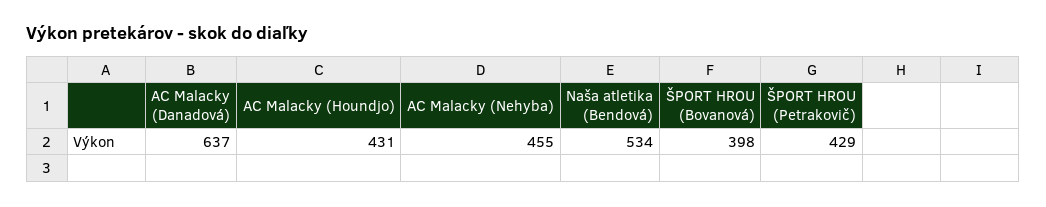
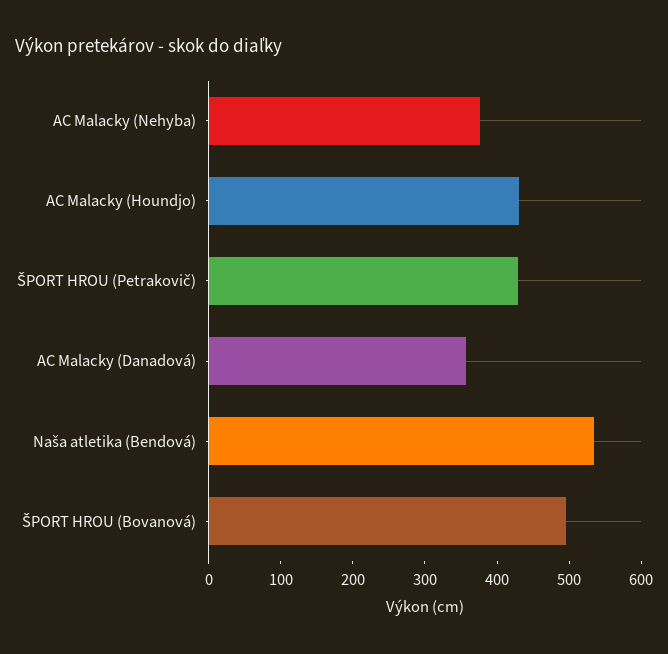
  {
-   "AC Malacky (Danadová)": 637,
+   "AC Malacky (Danadová)": 360,
    "AC Malacky (Houndjo)": 431,
-   "AC Malacky (Nehyba)": 455,
+   "AC Malacky (Nehyba)": 380,
    "Naša atletika (Bendová)": 534,
-   "ŠPORT HROU (Bovanová)": 398,
+   "ŠPORT HROU (Bovanová)": 500,
    "ŠPORT HROU (Petrakovič)": 429
  }

